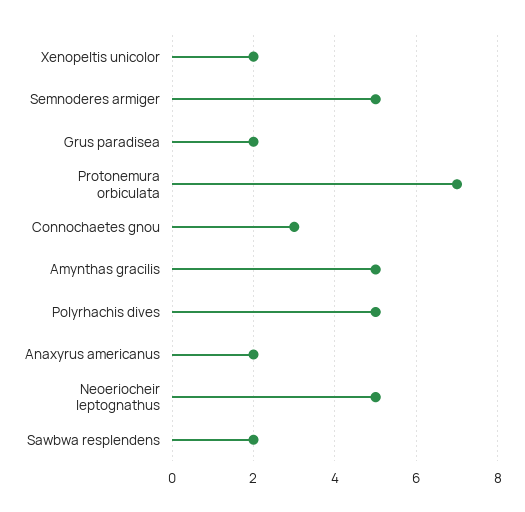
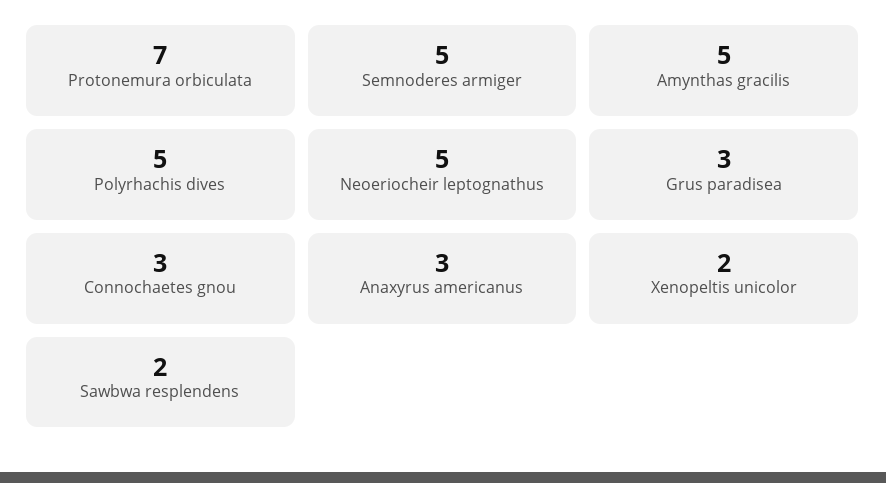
  {
    "Xenopeltis unicolor": 2,
    "Semnoderes armiger": 5,
-   "Grus paradisea": 2,
+   "Grus paradisea": 3,
    "Protonemura orbiculata": 7,
    "Connochaetes gnou": 3,
    "Amynthas gracilis": 5,
    "Polyrhachis dives": 5,
-   "Anaxyrus americanus": 2,
+   "Anaxyrus americanus": 3,
    "Neoeriocheir leptognathus": 5,
    "Sawbwa resplendens": 2
  }

